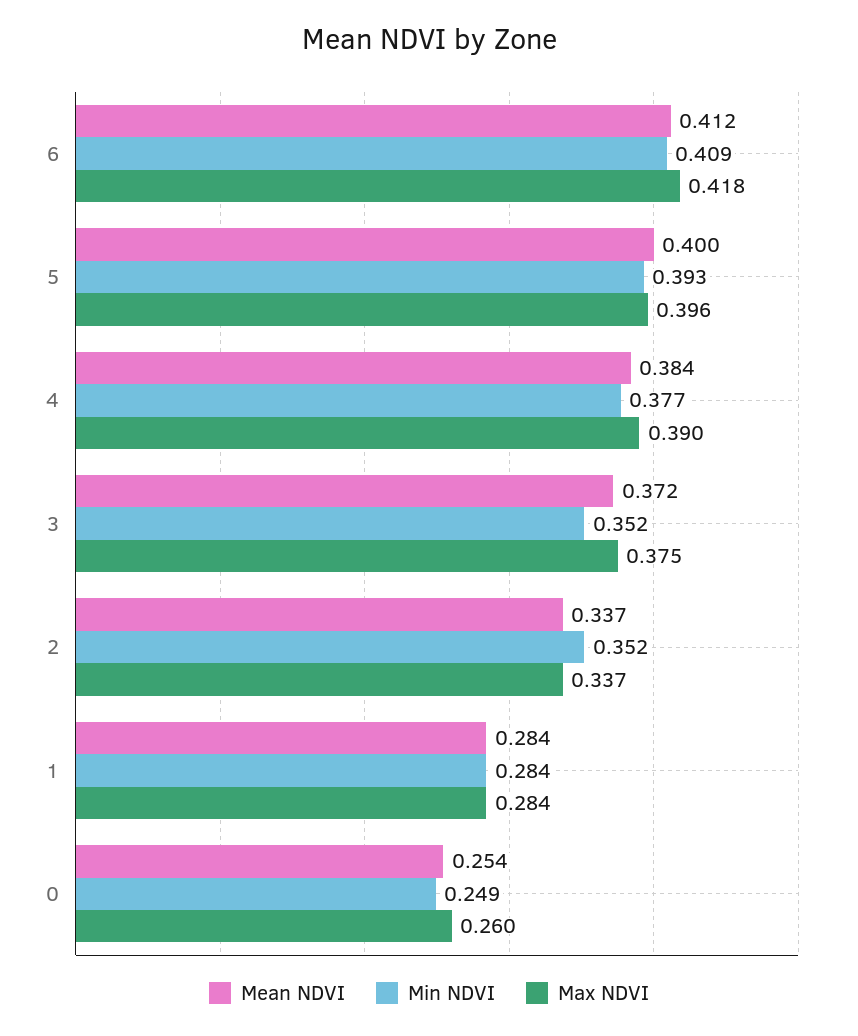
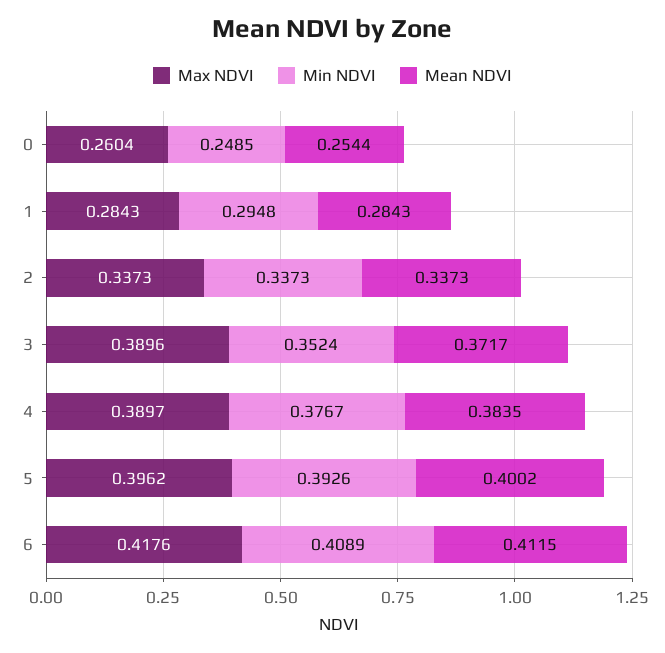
  {
    "Mean NDVI": {
      "6": 0.4115,
      "5": 0.4002,
      "4": 0.3835,
      "3": 0.3717,
      "2": 0.3373,
      "1": 0.2843,
      "0": 0.2544
    },
    "Min NDVI": {
      "6": 0.4089,
      "5": 0.3926,
      "4": 0.3767,
      "3": 0.3524,
-     "2": 0.352,
+     "2": 0.3373,
-     "1": 0.284,
+     "1": 0.2948,
      "0": 0.2485
    },
    "Max NDVI": {
      "6": 0.4176,
      "5": 0.3962,
      "4": 0.3897,
-     "3": 0.375,
+     "3": 0.3896,
      "2": 0.3373,
      "1": 0.2843,
      "0": 0.2604
    }
  }

